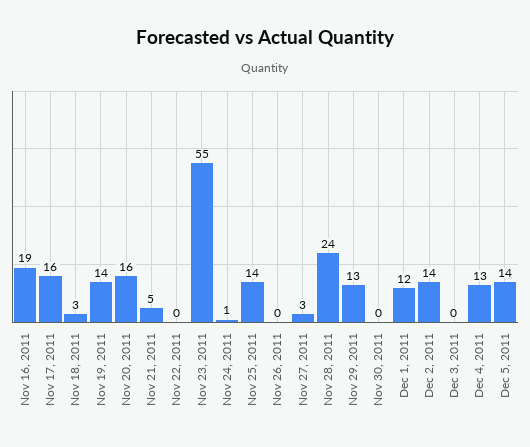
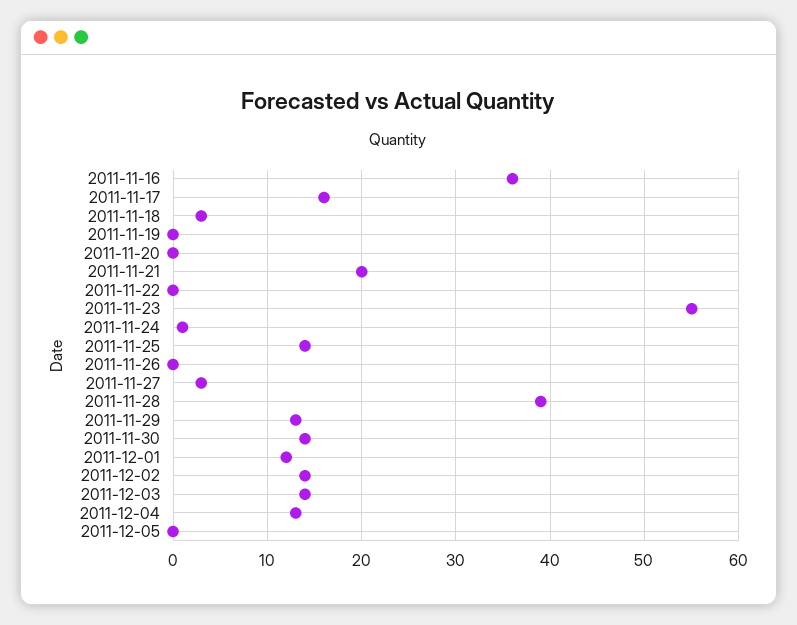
  {
-   "Nov 16, 2011": 19,
+   "Nov 16, 2011": 36,
    "Nov 17, 2011": 16,
    "Nov 18, 2011": 3,
-   "Nov 19, 2011": 14,
+   "Nov 19, 2011": 0,
-   "Nov 20, 2011": 16,
+   "Nov 20, 2011": 0,
-   "Nov 21, 2011": 5,
+   "Nov 21, 2011": 20,
    "Nov 22, 2011": 0,
    "Nov 23, 2011": 55,
    "Nov 24, 2011": 1,
    "Nov 25, 2011": 14,
    "Nov 26, 2011": 0,
    "Nov 27, 2011": 3,
-   "Nov 28, 2011": 24,
+   "Nov 28, 2011": 39,
    "Nov 29, 2011": 13,
-   "Nov 30, 2011": 0,
+   "Nov 30, 2011": 14,
    "Dec 1, 2011": 12,
    "Dec 2, 2011": 14,
-   "Dec 3, 2011": 0,
+   "Dec 3, 2011": 14,
    "Dec 4, 2011": 13,
-   "Dec 5, 2011": 14
+   "Dec 5, 2011": 0
  }

